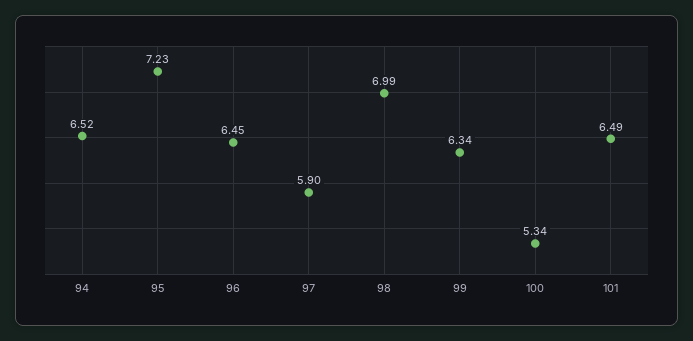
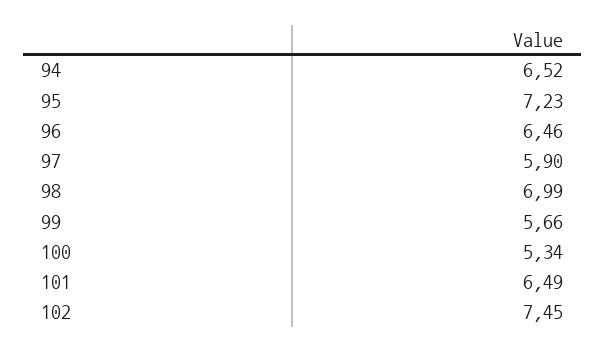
  {
    "94": 6.52,
    "95": 7.23,
-   "96": 6.45,
+   "96": 6.46,
    "97": 5.9,
    "98": 6.99,
-   "99": 6.34,
+   "99": 5.66,
    "100": 5.34,
-   "101": 6.49
+   "101": 6.49,
+   "102": 7.45
  }

